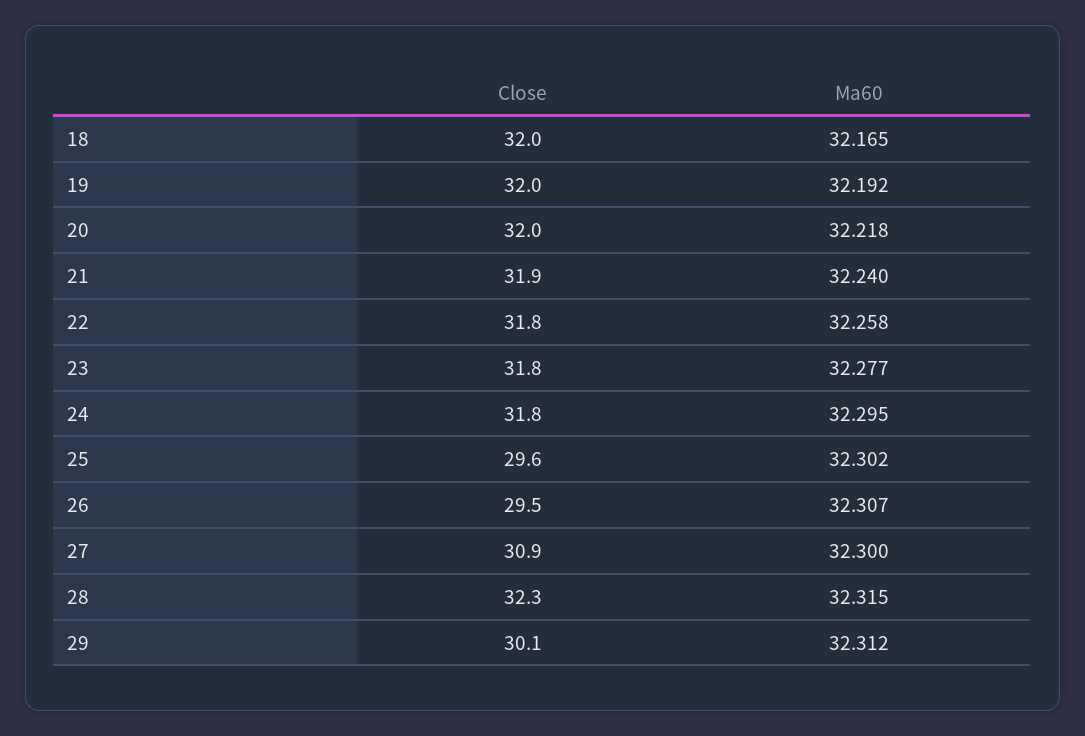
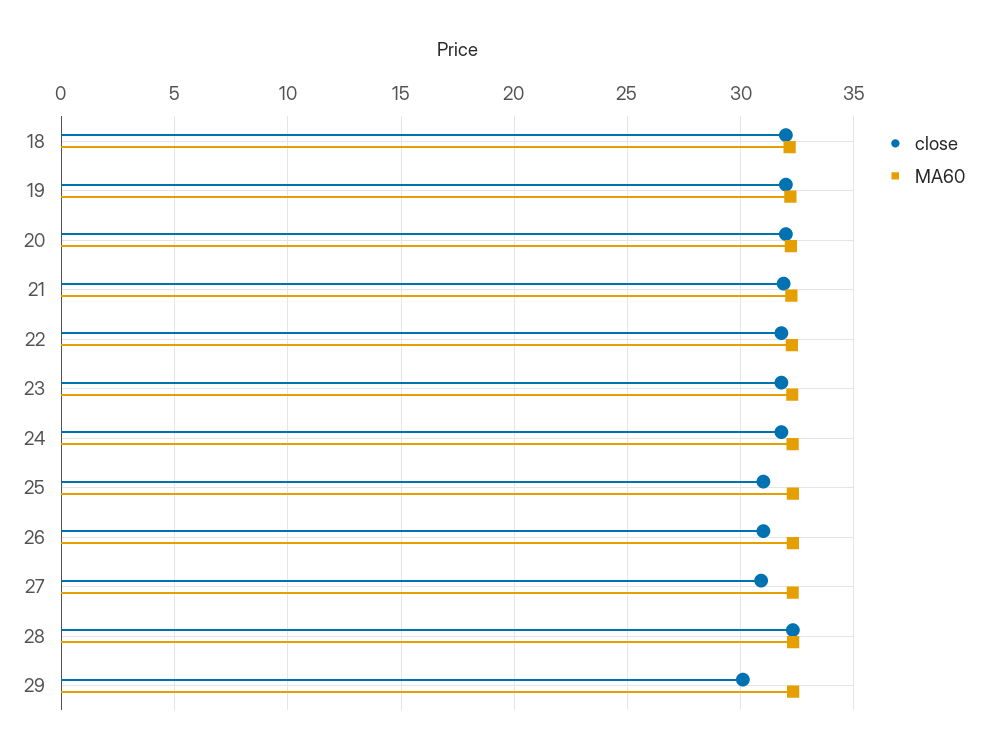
  {
    "Close": {
      "18": 32,
      "19": 32,
      "20": 32,
      "21": 31.9,
      "22": 31.8,
      "23": 31.8,
      "24": 31.8,
-     "25": 29.6,
+     "25": 31,
-     "26": 29.5,
+     "26": 31,
      "27": 30.9,
      "28": 32.3,
      "29": 30.1
    },
    "Ma60": {
      "18": 32.165,
      "19": 32.192,
      "20": 32.218,
      "21": 32.24,
      "22": 32.258,
      "23": 32.277,
      "24": 32.295,
      "25": 32.302,
      "26": 32.307,
      "27": 32.3,
      "28": 32.315,
      "29": 32.312
    }
  }

